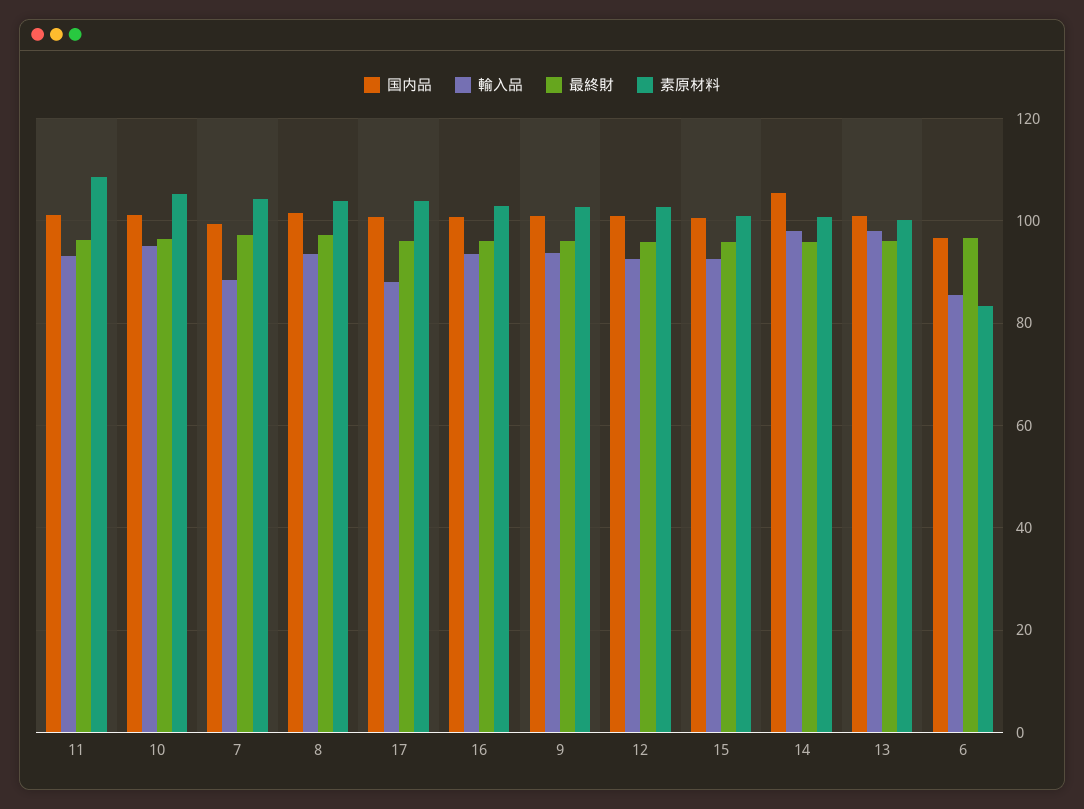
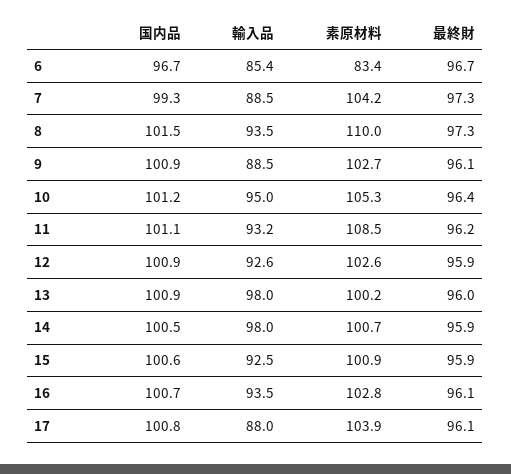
  {
    "国内品": {
      "11": 101.1,
      "10": 101.2,
      "7": 99.3,
      "8": 101.5,
      "17": 100.8,
      "16": 100.7,
      "9": 100.9,
      "12": 100.9,
      "15": 100.6,
-     "14": 106,
+     "14": 100.5,
      "13": 100.9,
      "6": 96.7
    },
    "輸入品": {
      "11": 93.2,
      "10": 95,
      "7": 88.5,
      "8": 93.5,
      "17": 88,
      "16": 93.5,
-     "9": 94,
+     "9": 88.5,
      "12": 92.6,
      "15": 92.5,
      "14": 98,
      "13": 98,
      "6": 85.4
    },
    "最終財": {
      "11": 96.2,
      "10": 96.4,
      "7": 97.3,
      "8": 97.3,
      "17": 96.1,
      "16": 96.1,
      "9": 96.1,
      "12": 95.9,
      "15": 95.9,
      "14": 95.9,
      "13": 96,
      "6": 96.7
    },
    "素原材料": {
      "11": 108.5,
      "10": 105.3,
      "7": 104.2,
-     "8": 104,
+     "8": 110,
      "17": 103.9,
      "16": 102.8,
      "9": 102.7,
      "12": 102.6,
      "15": 100.9,
      "14": 100.7,
      "13": 100.2,
      "6": 83.4
    }
  }

